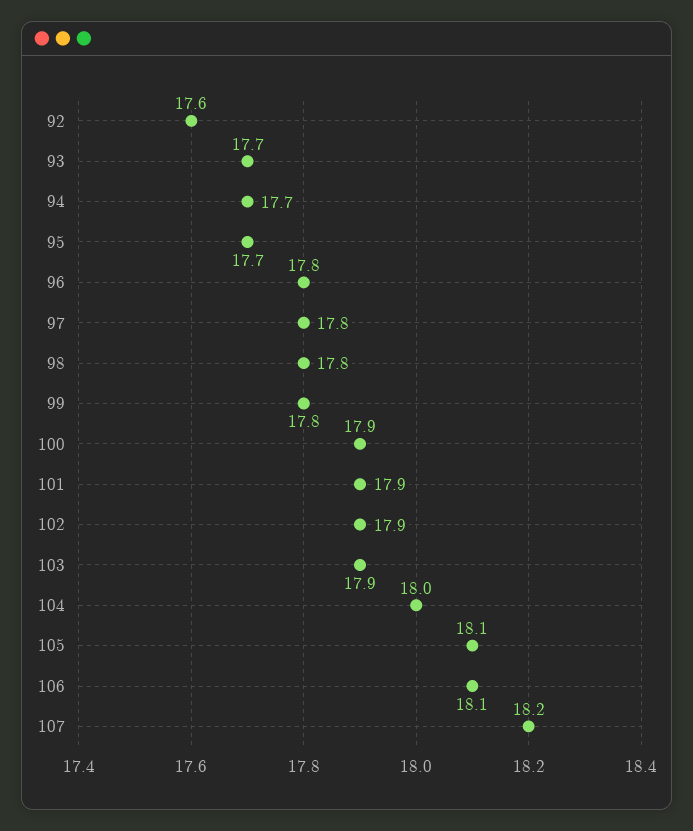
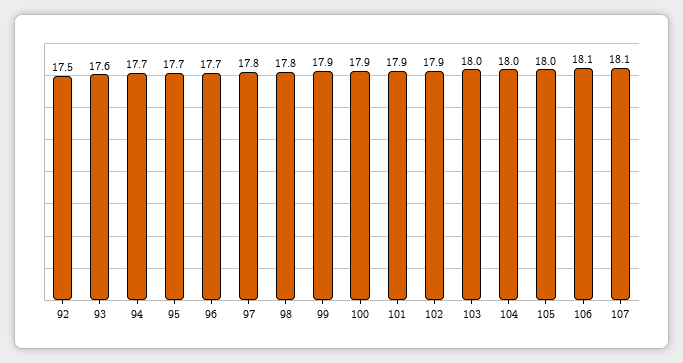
  {
-   "92": 17.6,
+   "92": 17.5,
-   "93": 17.7,
+   "93": 17.6,
    "94": 17.7,
    "95": 17.7,
-   "96": 17.8,
+   "96": 17.7,
    "97": 17.8,
    "98": 17.8,
-   "99": 17.8,
+   "99": 17.9,
    "100": 17.9,
    "101": 17.9,
    "102": 17.9,
-   "103": 17.9,
+   "103": 18,
    "104": 18,
-   "105": 18.1,
+   "105": 18,
    "106": 18.1,
-   "107": 18.2
+   "107": 18.1
  }

